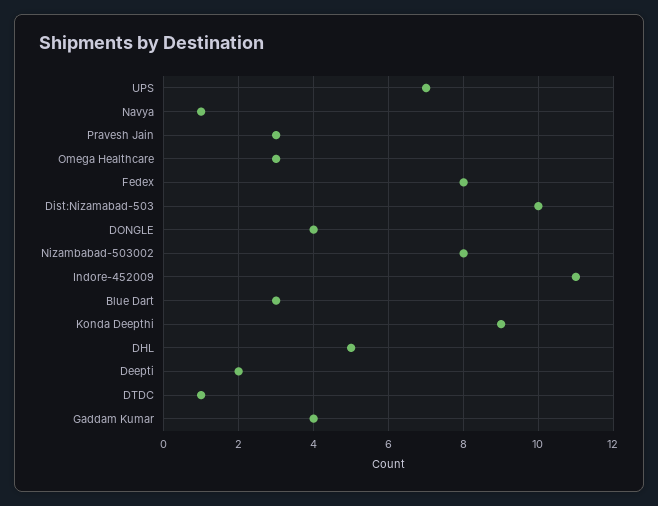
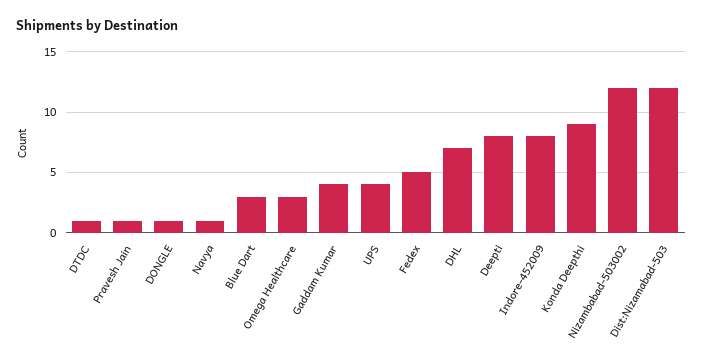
  {
-   "UPS": 7,
+   "UPS": 4,
    "Navya": 1,
-   "Pravesh Jain": 3,
+   "Pravesh Jain": 1,
    "Omega Healthcare": 3,
-   "Fedex": 8,
+   "Fedex": 5,
-   "Dist:Nizamabad-503": 10,
+   "Dist:Nizamabad-503": 12,
-   "DONGLE": 4,
+   "DONGLE": 1,
-   "Nizambabad-503002": 8,
+   "Nizambabad-503002": 12,
-   "Indore-452009": 11,
+   "Indore-452009": 8,
    "Blue Dart": 3,
    "Konda Deepthi": 9,
-   "DHL": 5,
+   "DHL": 7,
-   "Deepti": 2,
+   "Deepti": 8,
    "DTDC": 1,
    "Gaddam Kumar": 4
  }

